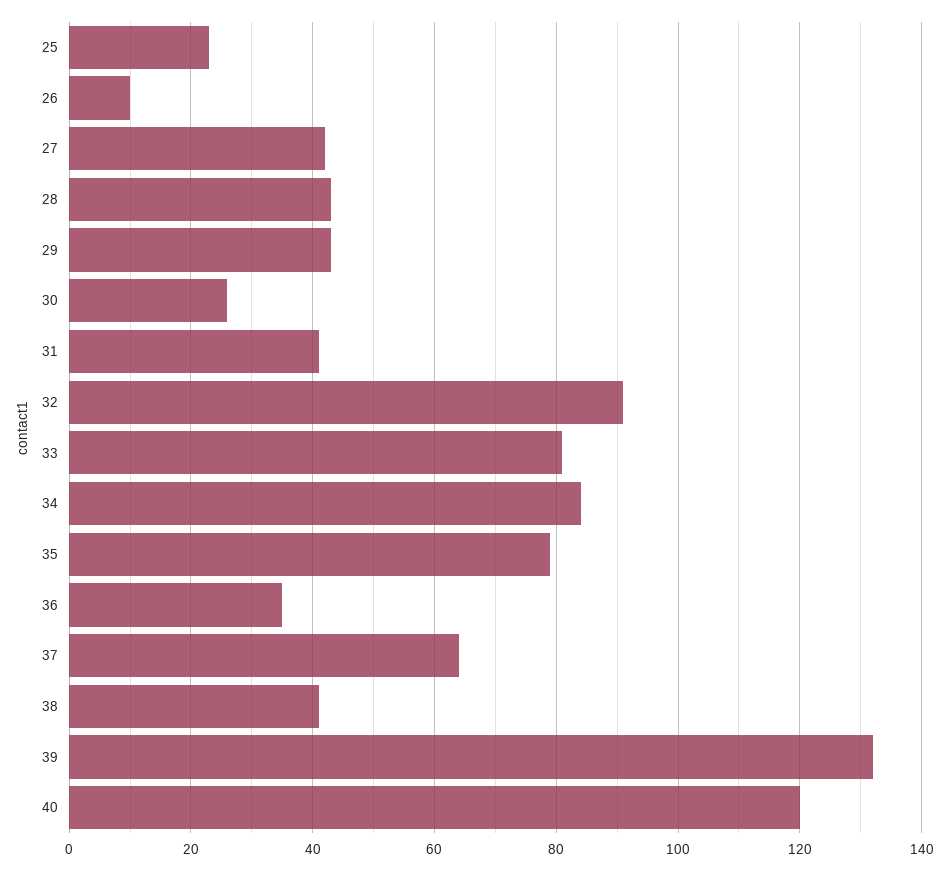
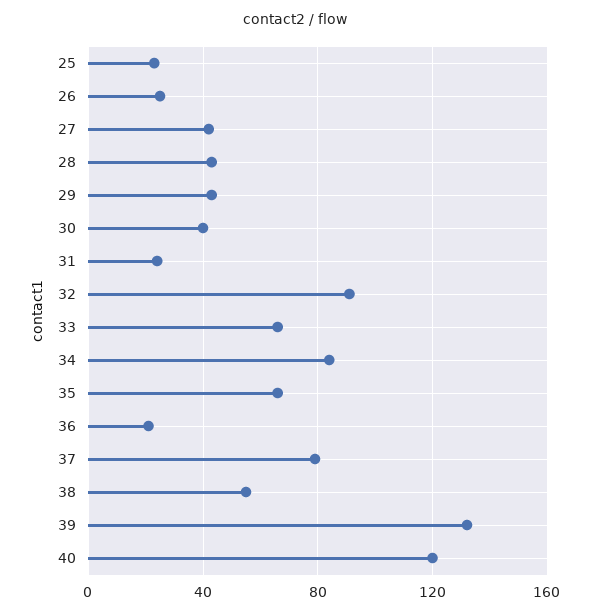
  {
    "25": 25,
-   "26": 10,
+   "26": 25,
    "27": 40,
    "28": 45,
    "29": 45,
-   "30": 25,
+   "30": 40,
-   "31": 40,
+   "31": 25,
    "32": 90,
-   "33": 80,
+   "33": 65,
    "34": 85,
-   "35": 80,
+   "35": 65,
-   "36": 35,
+   "36": 20,
-   "37": 65,
+   "37": 80,
-   "38": 40,
+   "38": 55,
    "39": 130,
    "40": 120
  }

